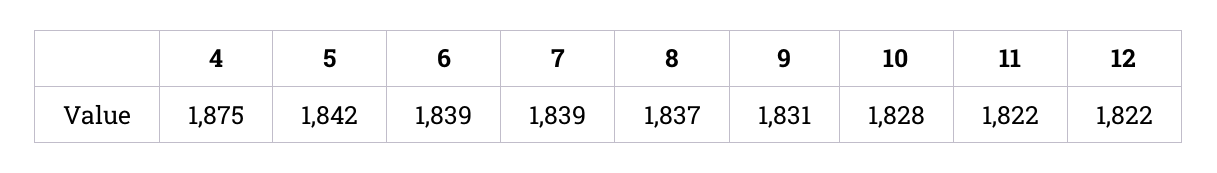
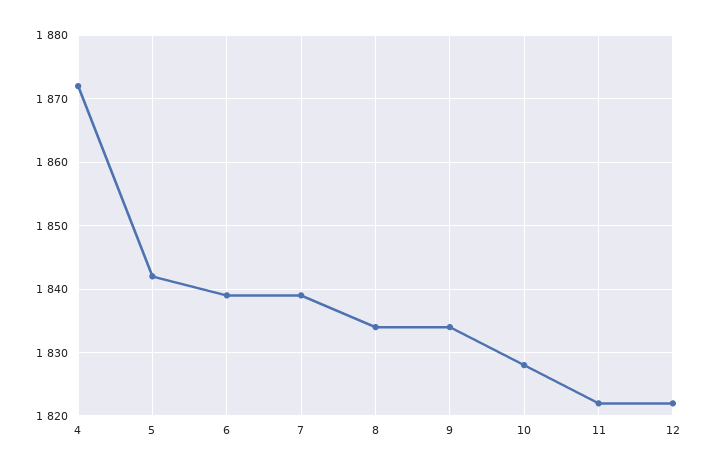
  {
-   "4": 1875,
+   "4": 1872,
    "5": 1842,
    "6": 1839,
    "7": 1839,
-   "8": 1837,
+   "8": 1834,
-   "9": 1831,
+   "9": 1834,
    "10": 1828,
    "11": 1822,
    "12": 1822
  }

